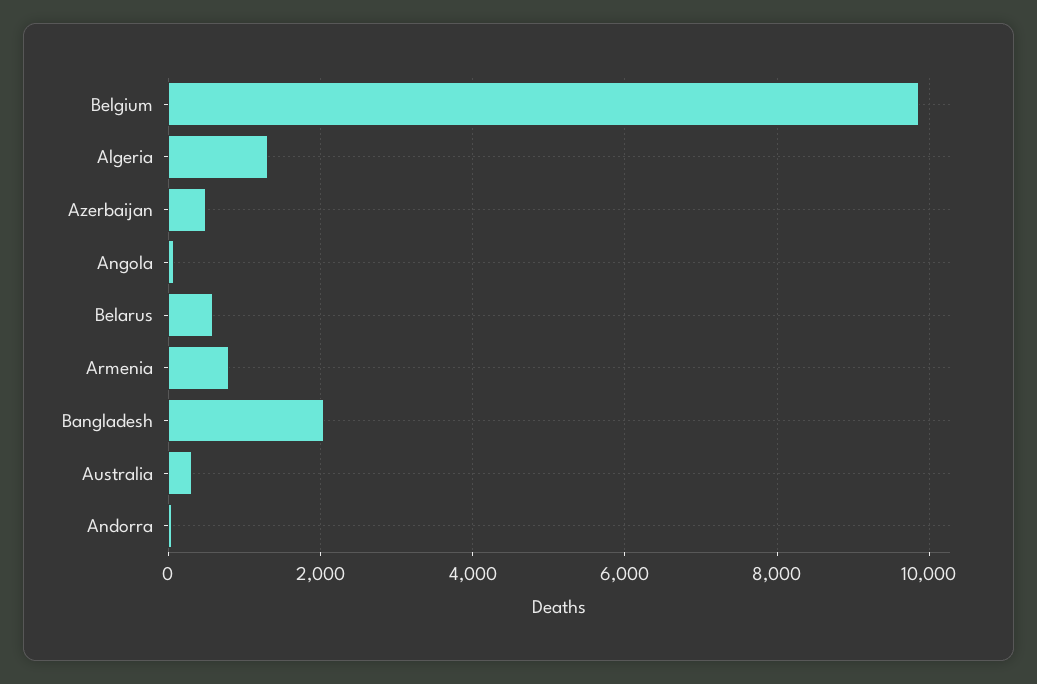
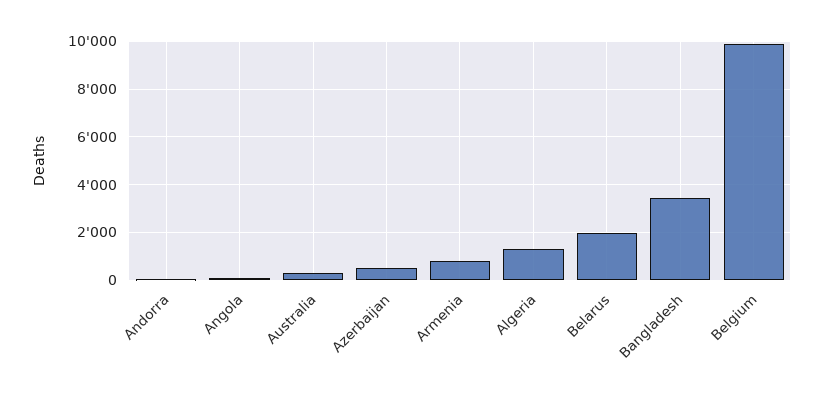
  {
    "Belgium": 9800,
    "Algeria": 1400,
    "Azerbaijan": 400,
    "Angola": 0,
-   "Belarus": 600,
+   "Belarus": 2000,
    "Armenia": 800,
-   "Bangladesh": 2000,
+   "Bangladesh": 3500,
    "Australia": 400,
    "Andorra": 0
  }

